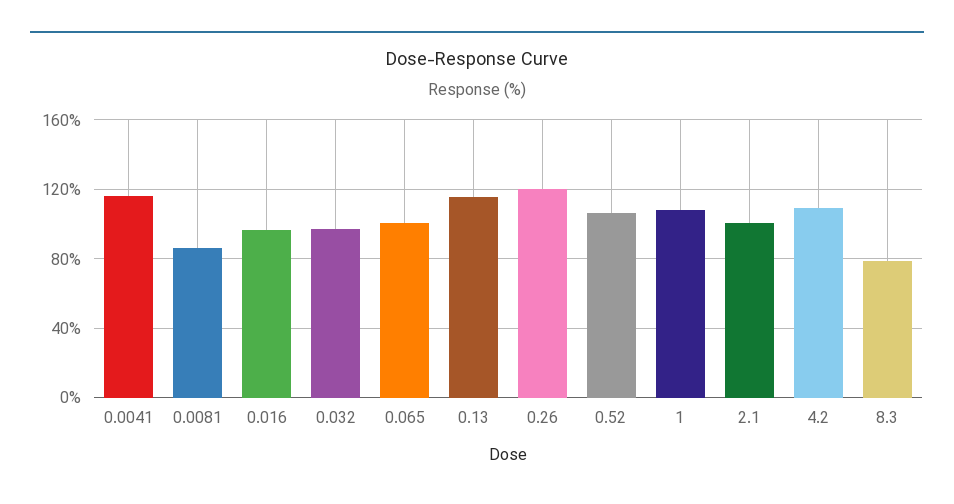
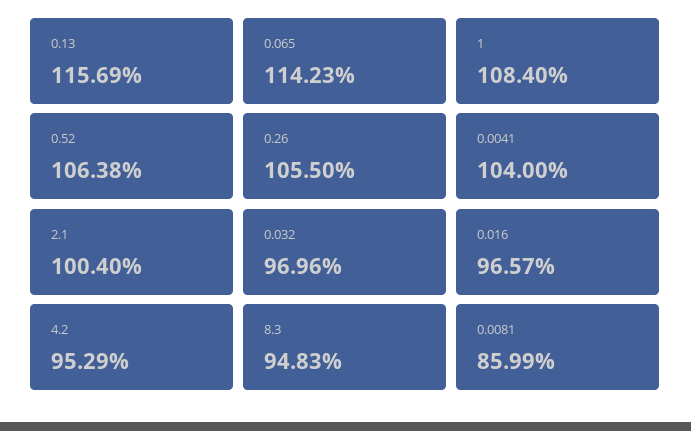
  {
-   "0.0041": 115,
+   "0.0041": 104,
    "0.0081": 85.99,
    "0.016": 96.57,
    "0.032": 96.96,
-   "0.065": 100,
+   "0.065": 114.23,
    "0.13": 115.69,
-   "0.26": 120,
+   "0.26": 105.5,
    "0.52": 106.38,
    "1": 108.4,
    "2.1": 100.4,
-   "4.2": 110,
+   "4.2": 95.29,
-   "8.3": 80
+   "8.3": 94.83
  }

